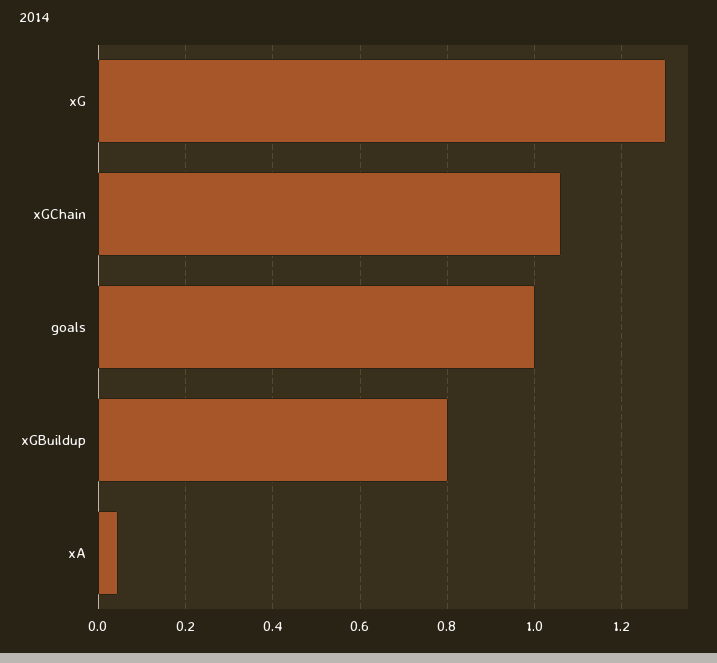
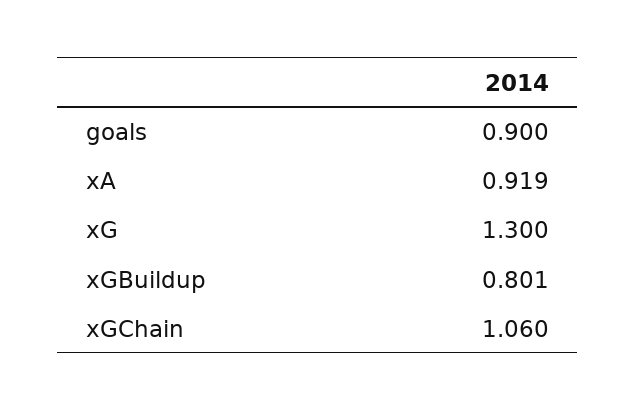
  {
    "xG": 1.3,
    "xGChain": 1.06,
-   "goals": 1,
+   "goals": 0.9,
    "xGBuildup": 0.801,
-   "xA": 0.04
+   "xA": 0.919
  }

